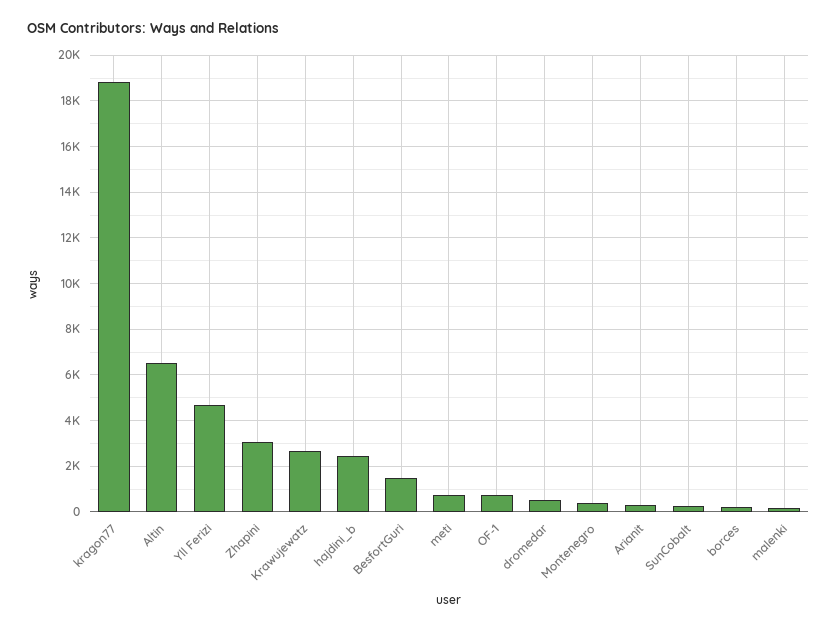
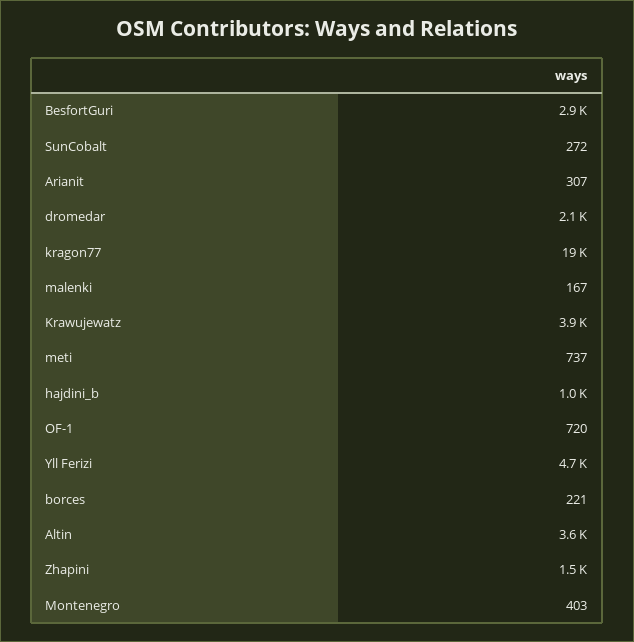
  {
    "kragon77": 19000,
-   "Altin": 6500,
+   "Altin": 3600,
    "Yll Ferizi": 4700,
-   "Zhapini": 3000,
+   "Zhapini": 1500,
-   "Krawujewatz": 2500,
+   "Krawujewatz": 3900,
-   "hajdini_b": 2500,
+   "hajdini_b": 1000,
-   "BesfortGuri": 1500,
+   "BesfortGuri": 2900,
    "meti": 737,
    "OF-1": 720,
-   "dromedar": 500,
+   "dromedar": 2100,
    "Montenegro": 403,
    "Arianit": 307,
    "SunCobalt": 272,
    "borces": 221,
    "malenki": 167
  }

